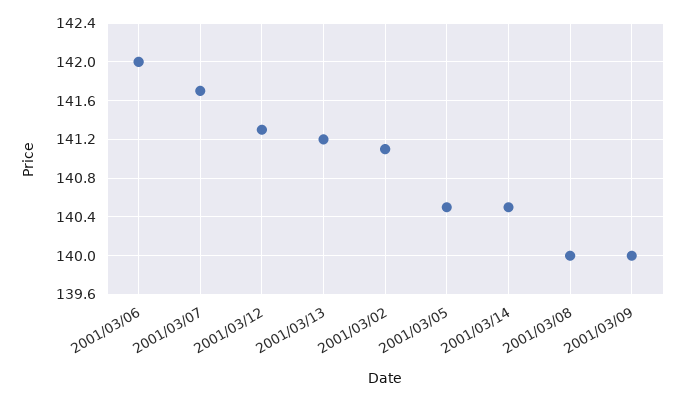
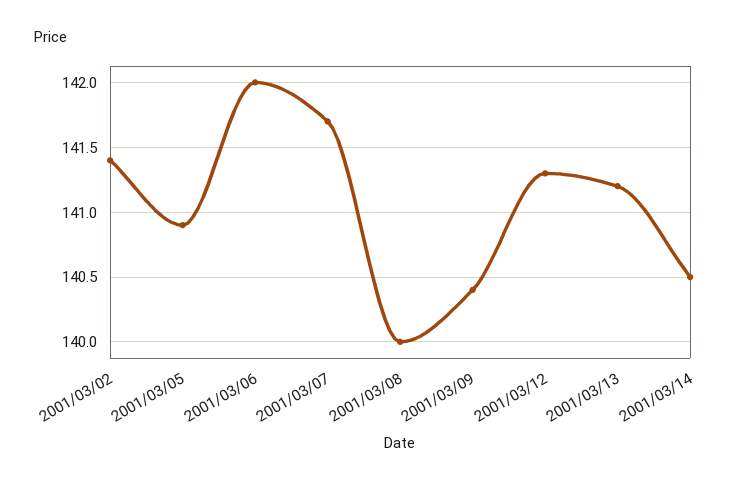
  {
    "2001/03/06": 142,
    "2001/03/07": 141.7,
    "2001/03/12": 141.3,
    "2001/03/13": 141.2,
-   "2001/03/02": 141.1,
+   "2001/03/02": 141.4,
-   "2001/03/05": 140.5,
+   "2001/03/05": 140.9,
    "2001/03/14": 140.5,
    "2001/03/08": 140,
-   "2001/03/09": 140
+   "2001/03/09": 140.4
  }

